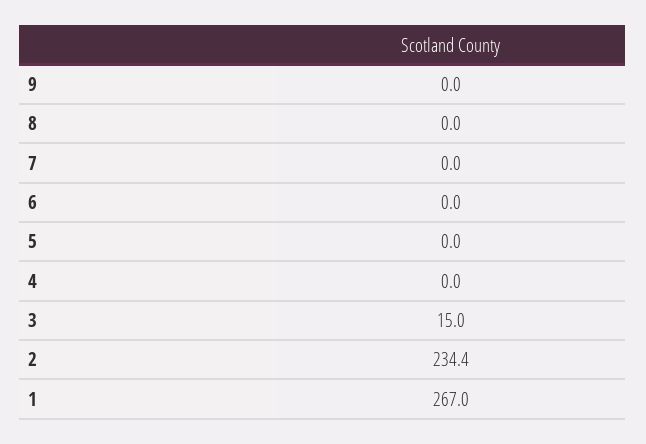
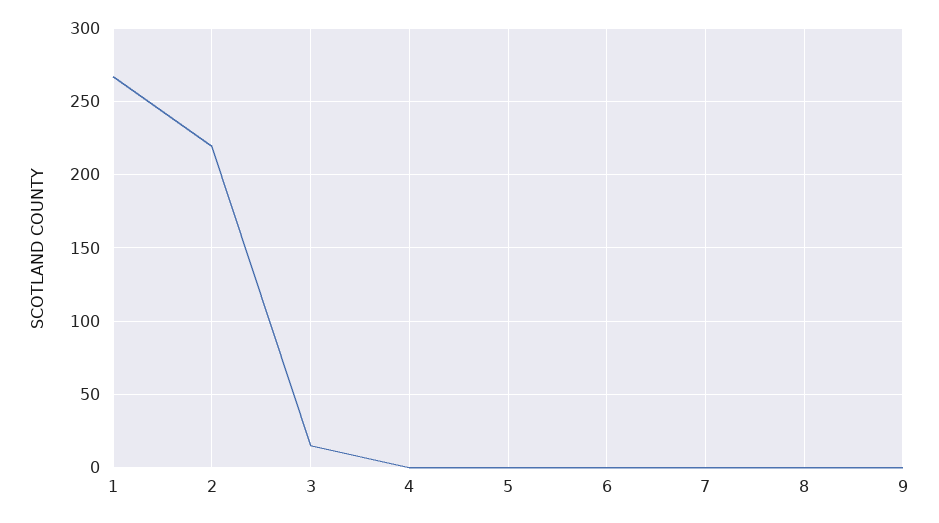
  {
    "9": 0,
    "8": 0,
    "7": 0,
    "6": 0,
    "5": 0,
    "4": 0,
    "3": 15,
-   "2": 234.4,
+   "2": 220,
    "1": 267
  }

